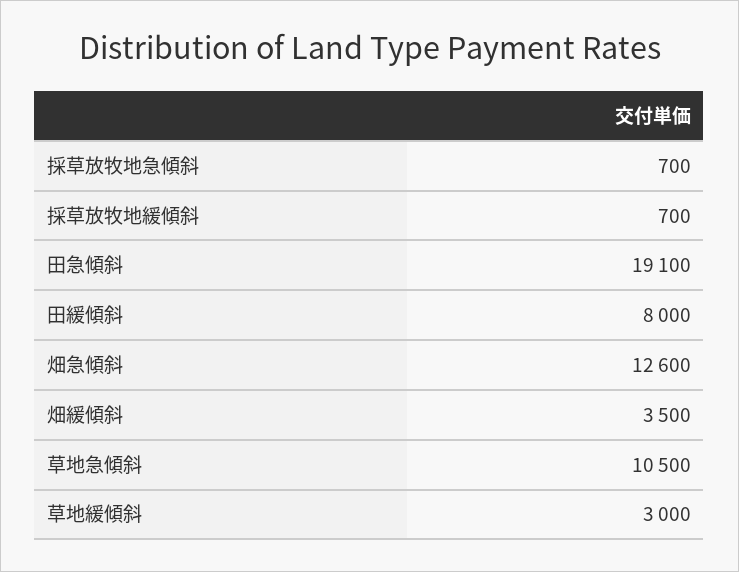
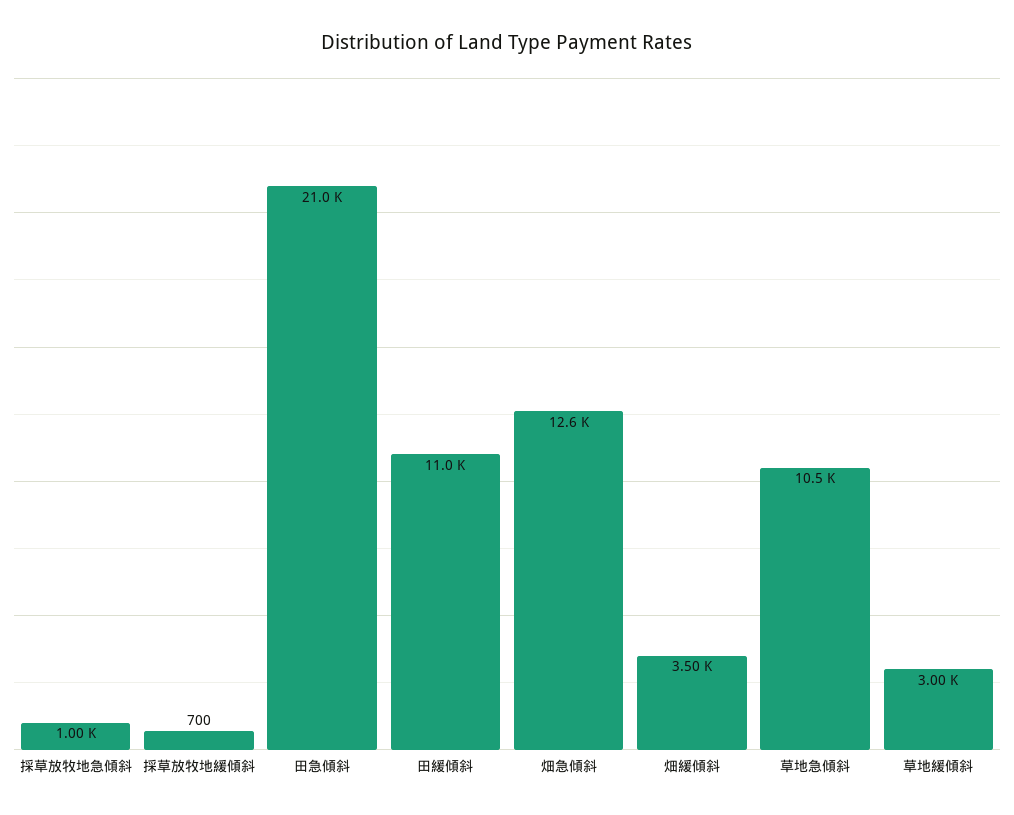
  {
-   "採草放牧地急傾斜": 700,
+   "採草放牧地急傾斜": 1000,
    "採草放牧地緩傾斜": 700,
-   "田急傾斜": 19100,
+   "田急傾斜": 21000,
-   "田緩傾斜": 8000,
+   "田緩傾斜": 11000,
    "畑急傾斜": 12600,
    "畑緩傾斜": 3500,
    "草地急傾斜": 10500,
    "草地緩傾斜": 3000
  }

